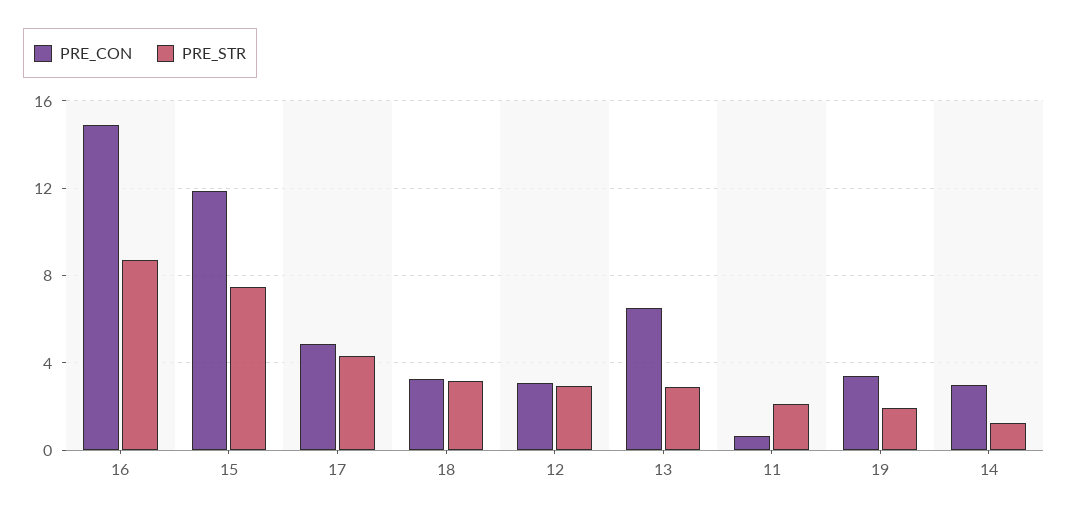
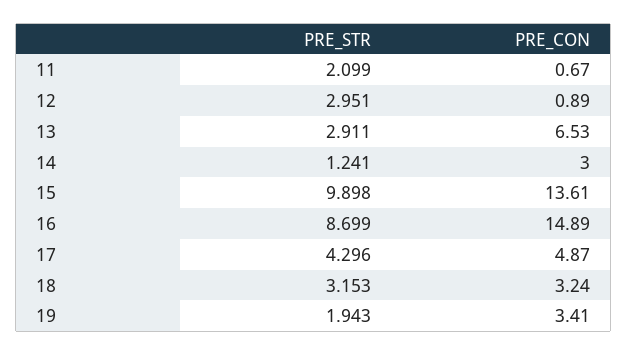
  {
    "PRE_CON": {
      "16": 14.89,
-     "15": 12,
+     "15": 13.61,
      "17": 4.87,
      "18": 3.24,
-     "12": 3,
+     "12": 0.89,
      "13": 6.53,
      "11": 0.67,
      "19": 3.41,
      "14": 3
    },
    "PRE_STR": {
      "16": 8.699,
-     "15": 7.5,
+     "15": 9.898,
      "17": 4.296,
      "18": 3.153,
      "12": 2.951,
      "13": 2.911,
      "11": 2.099,
      "19": 1.943,
      "14": 1.241
    }
  }

